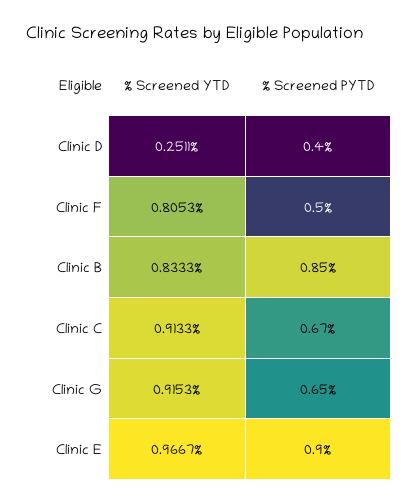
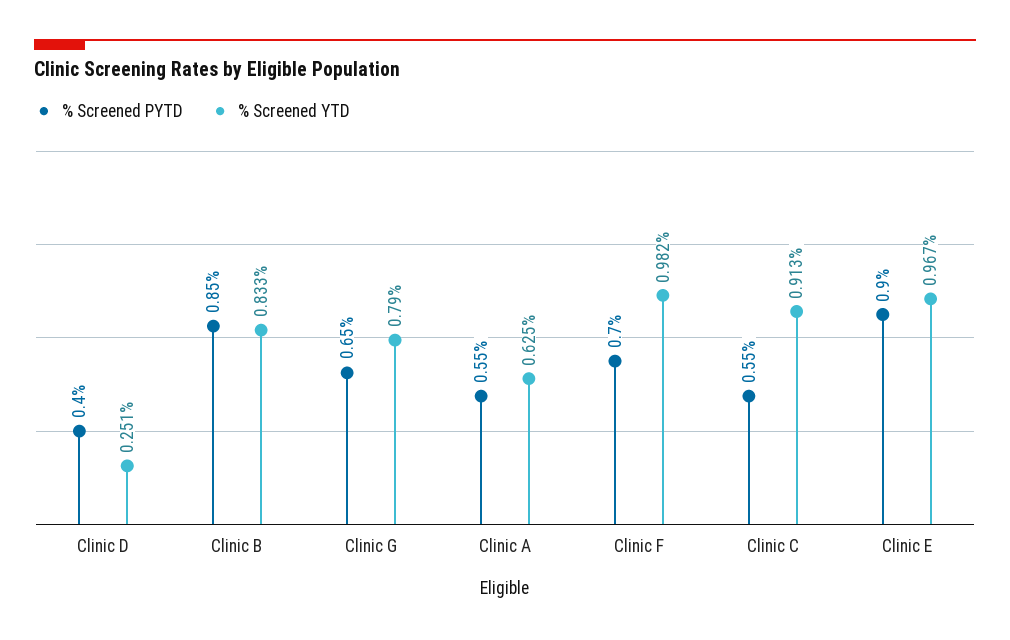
  {
    "% Screened YTD": {
      "Clinic D": 0.2511,
-     "Clinic F": 0.8053,
+     "Clinic F": 0.982,
      "Clinic B": 0.8333,
      "Clinic C": 0.9133,
-     "Clinic G": 0.9153,
+     "Clinic G": 0.79,
-     "Clinic E": 0.9667
+     "Clinic E": 0.9667,
+     "Clinic A": 0.625
    },
    "% Screened PYTD": {
      "Clinic D": 0.4,
-     "Clinic F": 0.5,
+     "Clinic F": 0.7,
      "Clinic B": 0.85,
-     "Clinic C": 0.67,
+     "Clinic C": 0.55,
      "Clinic G": 0.65,
-     "Clinic E": 0.9
+     "Clinic E": 0.9,
+     "Clinic A": 0.55
    }
  }

